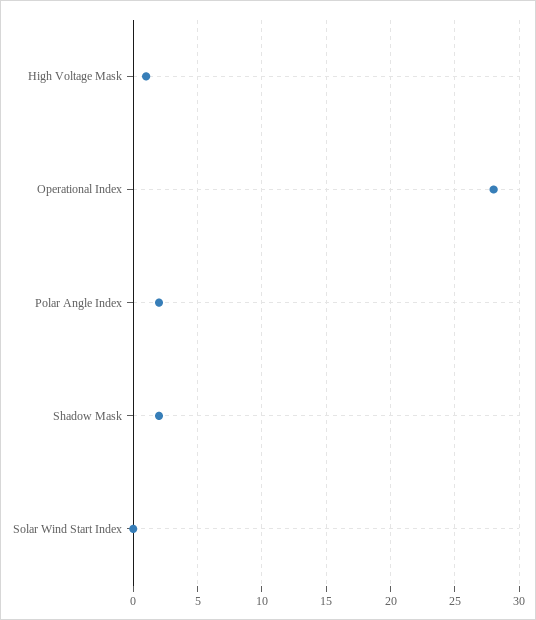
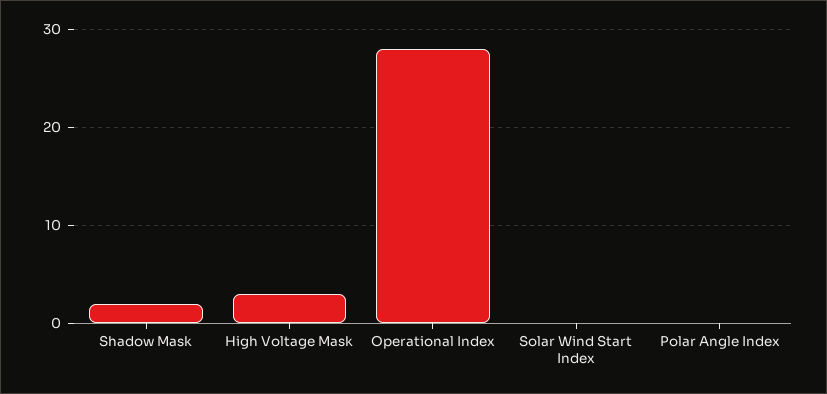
  {
-   "High Voltage Mask": 1,
+   "High Voltage Mask": 3,
    "Operational Index": 28,
-   "Polar Angle Index": 2,
+   "Polar Angle Index": 0,
    "Shadow Mask": 2,
    "Solar Wind Start Index": 0
  }

